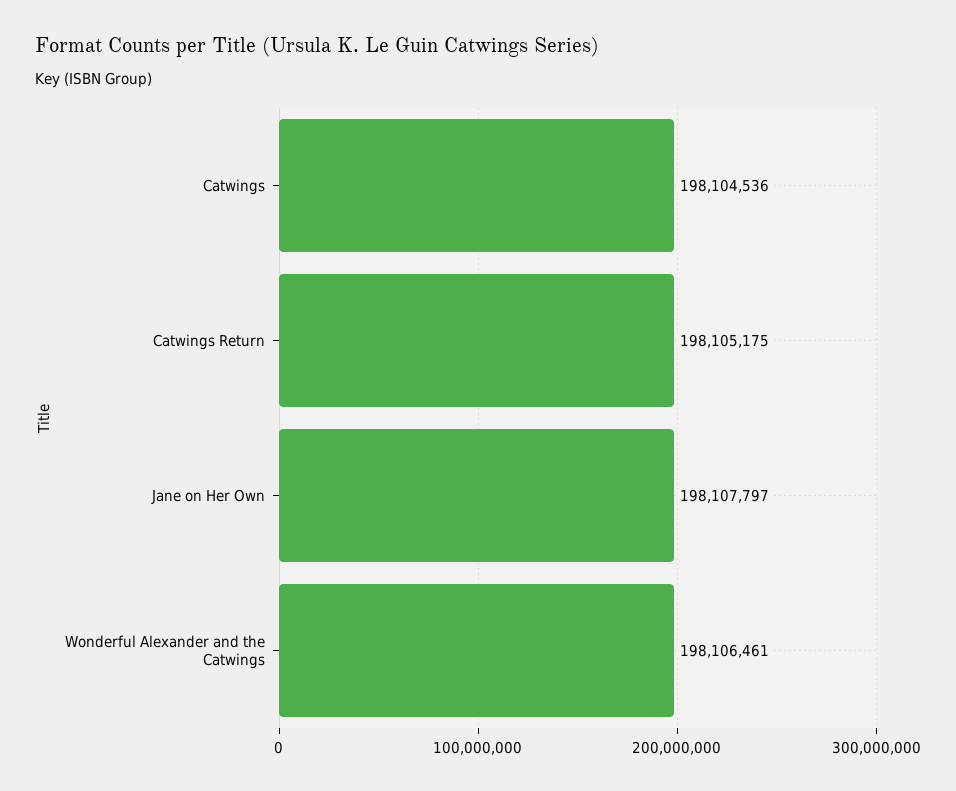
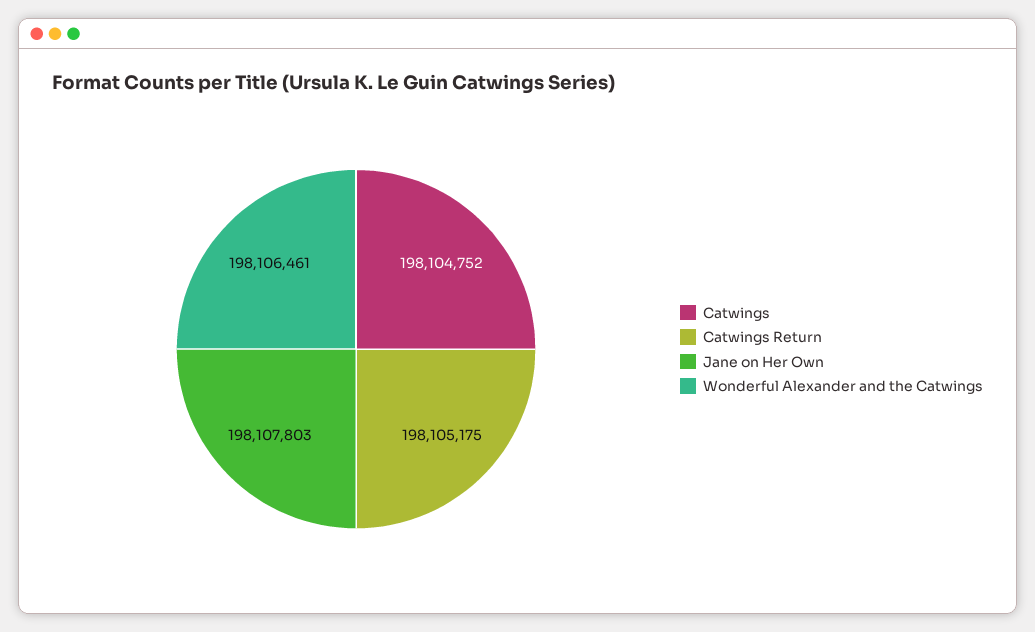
  {
-   "Catwings": 198104536,
+   "Catwings": 198104752,
    "Catwings Return": 198105175,
-   "Jane on Her Own": 198107797,
+   "Jane on Her Own": 198107803,
    "Wonderful Alexander and the Catwings": 198106461
  }

